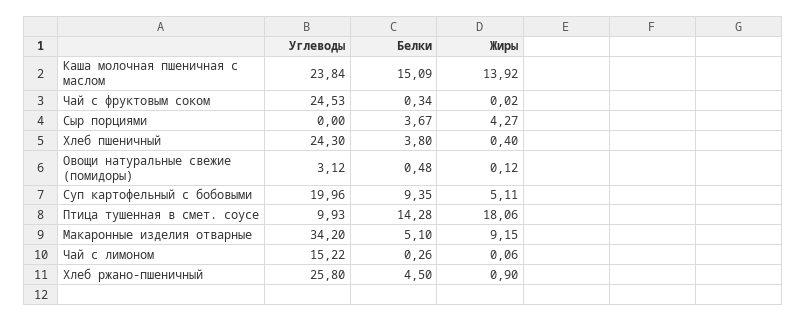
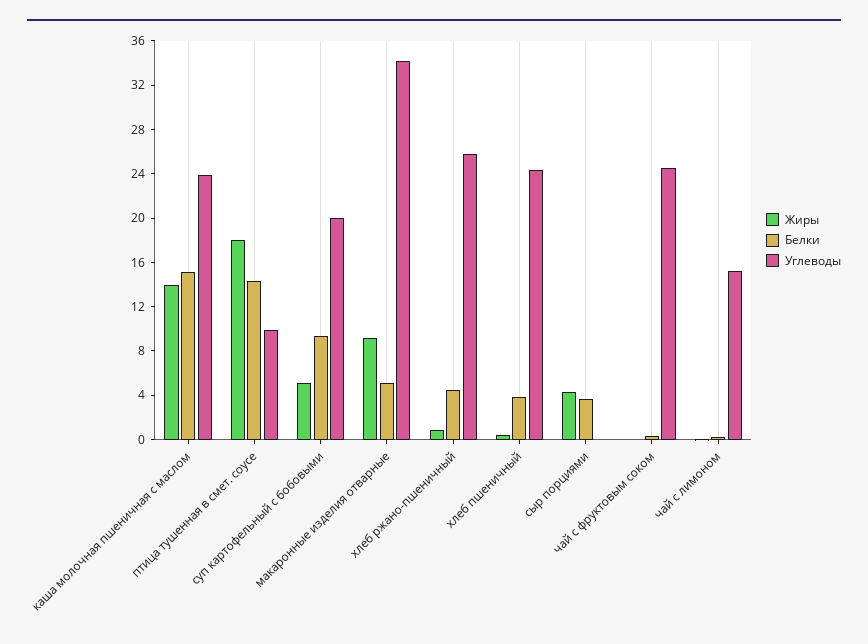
  {
    "Углеводы": {
      "Каша молочная пшеничная с маслом": 23.84,
      "Чай с фруктовым соком": 24.53,
      "Сыр порциями": 0,
      "Хлеб пшеничный": 24.3,
-     "Овощи натуральные свежие (помидоры)": 3.12,
      "Суп картофельный с бобовыми": 19.96,
      "Птица тушенная в смет. соусе": 9.93,
      "Макаронные изделия отварные": 34.2,
      "Чай с лимоном": 15.22,
      "Хлеб ржано-пшеничный": 25.8
    },
    "Белки": {
      "Каша молочная пшеничная с маслом": 15.09,
      "Чай с фруктовым соком": 0.34,
      "Сыр порциями": 3.67,
      "Хлеб пшеничный": 3.8,
-     "Овощи натуральные свежие (помидоры)": 0.48,
      "Суп картофельный с бобовыми": 9.35,
      "Птица тушенная в смет. соусе": 14.28,
      "Макаронные изделия отварные": 5.1,
      "Чай с лимоном": 0.26,
      "Хлеб ржано-пшеничный": 4.5
    },
    "Жиры": {
      "Каша молочная пшеничная с маслом": 13.92,
      "Чай с фруктовым соком": 0.02,
      "Сыр порциями": 4.27,
      "Хлеб пшеничный": 0.4,
-     "Овощи натуральные свежие (помидоры)": 0.12,
      "Суп картофельный с бобовыми": 5.11,
      "Птица тушенная в смет. соусе": 18.06,
      "Макаронные изделия отварные": 9.15,
      "Чай с лимоном": 0.06,
      "Хлеб ржано-пшеничный": 0.9
    }
  }

